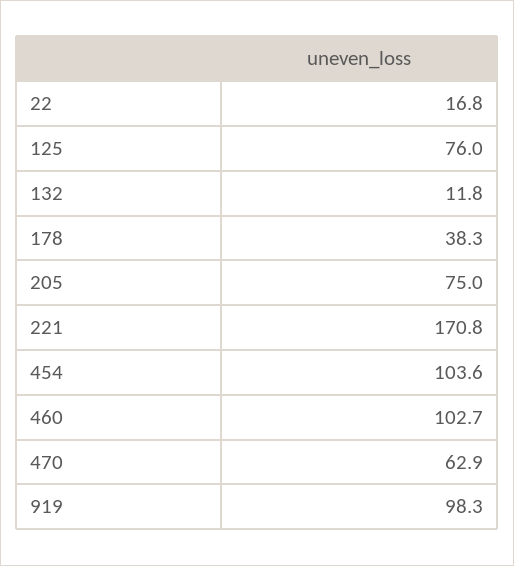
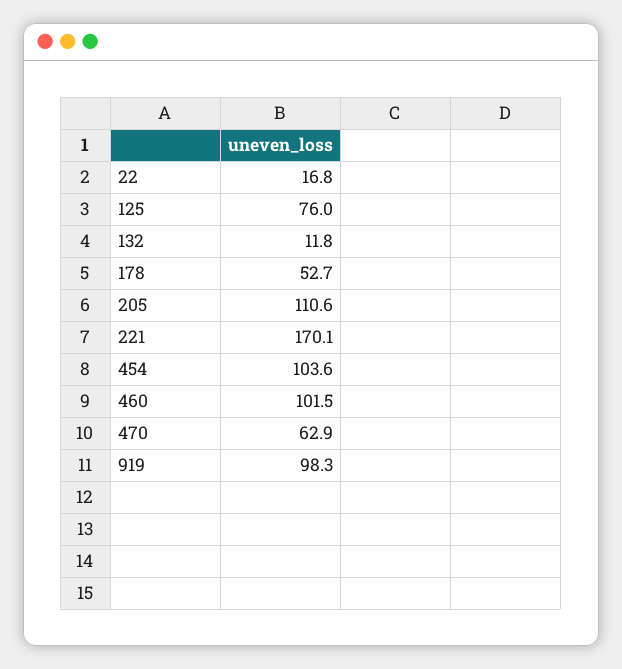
  {
    "22": 16.8,
    "125": 76,
    "132": 11.8,
-   "178": 38.3,
+   "178": 52.7,
-   "205": 75,
+   "205": 110.6,
-   "221": 170.8,
+   "221": 170.1,
    "454": 103.6,
-   "460": 102.7,
+   "460": 101.5,
    "470": 62.9,
    "919": 98.3
  }

